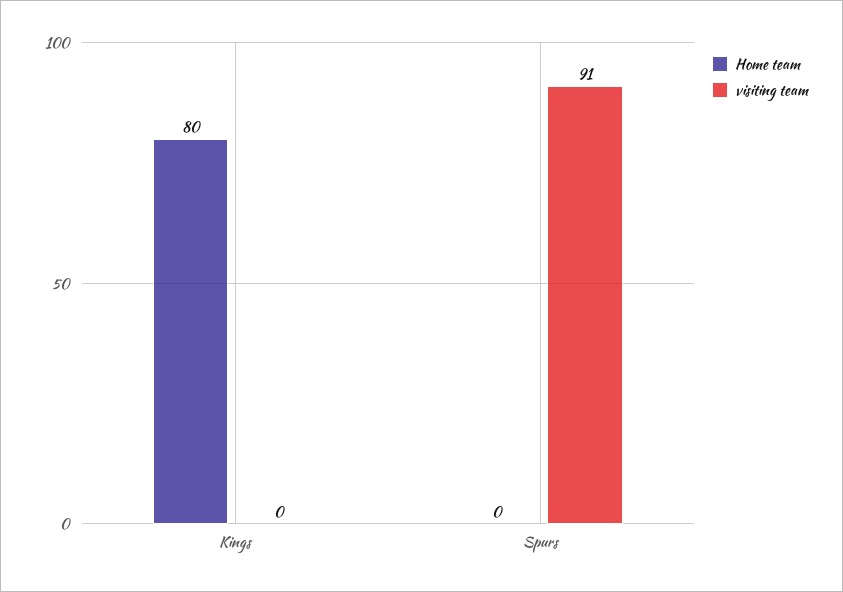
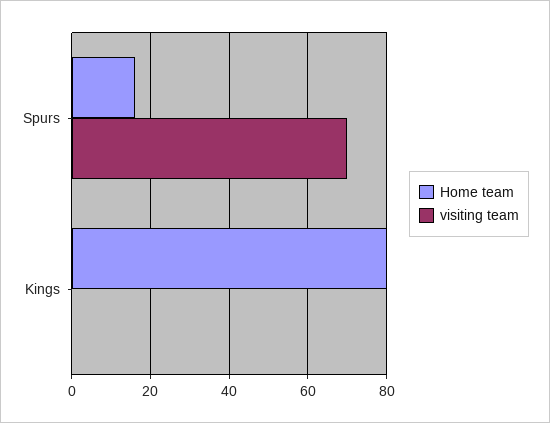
  {
    "Home team": {
      "Kings": 80,
-     "Spurs": 0
+     "Spurs": 15
    },
    "visiting team": {
      "Kings": 0,
-     "Spurs": 91
+     "Spurs": 70
    }
  }

